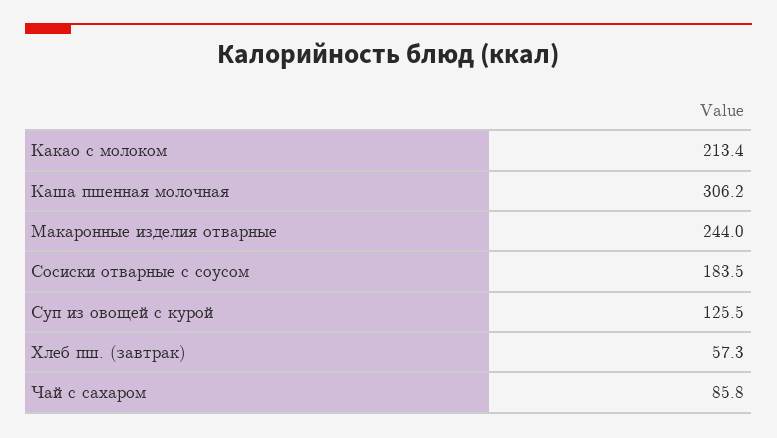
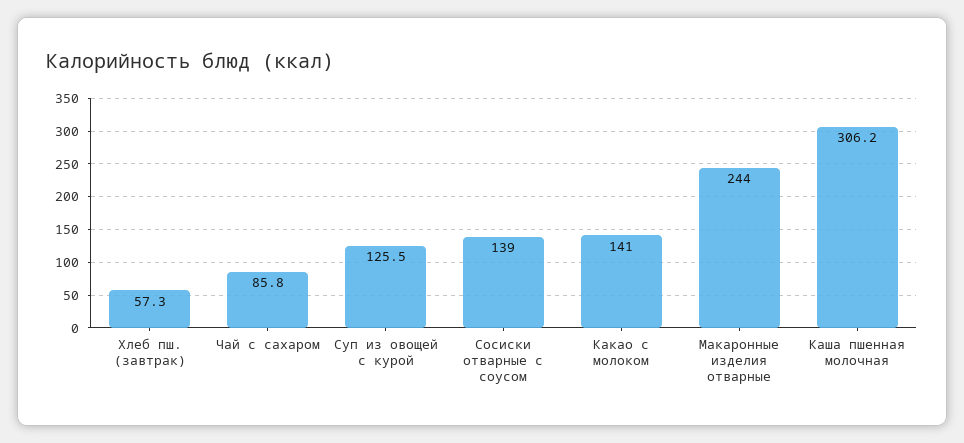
  {
-   "Какао с молоком": 213.4,
+   "Какао с молоком": 141,
    "Каша пшенная молочная": 306.2,
    "Макаронные изделия отварные": 244,
-   "Сосиски отварные с соусом": 183.5,
+   "Сосиски отварные с соусом": 139,
    "Суп из овощей с курой": 125.5,
    "Хлеб пш. (завтрак)": 57.3,
    "Чай с сахаром": 85.8
  }

